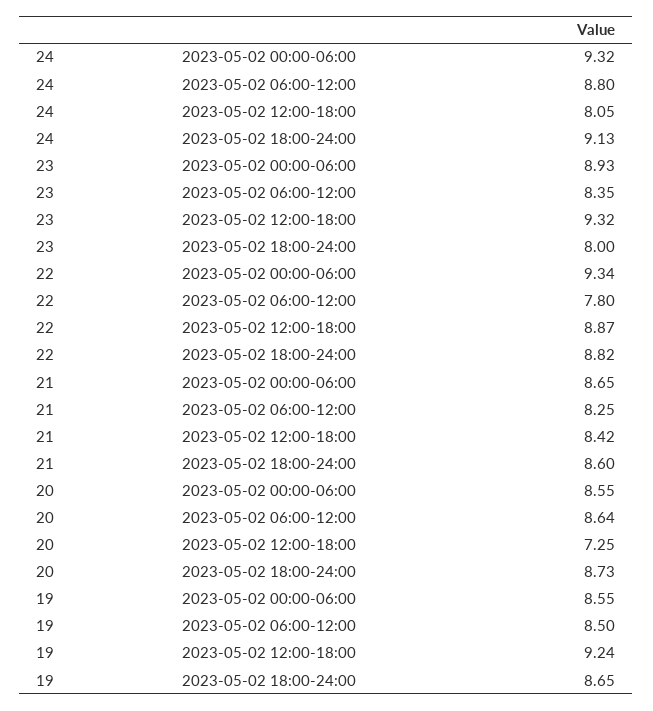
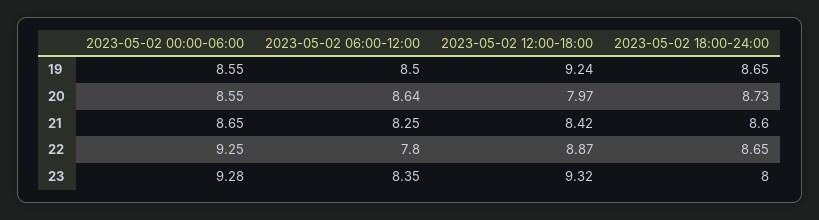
  {
-   "24": {
-     "2023-05-02 00:00-06:00": 9.32,
-     "2023-05-02 06:00-12:00": 8.8,
-     "2023-05-02 12:00-18:00": 8.05,
-     "2023-05-02 18:00-24:00": 9.13
-   },
    "23": {
-     "2023-05-02 00:00-06:00": 8.93,
+     "2023-05-02 00:00-06:00": 9.28,
      "2023-05-02 06:00-12:00": 8.35,
      "2023-05-02 12:00-18:00": 9.32,
      "2023-05-02 18:00-24:00": 8
    },
    "22": {
-     "2023-05-02 00:00-06:00": 9.34,
+     "2023-05-02 00:00-06:00": 9.25,
      "2023-05-02 06:00-12:00": 7.8,
      "2023-05-02 12:00-18:00": 8.87,
-     "2023-05-02 18:00-24:00": 8.82
+     "2023-05-02 18:00-24:00": 8.65
    },
    "21": {
      "2023-05-02 00:00-06:00": 8.65,
      "2023-05-02 06:00-12:00": 8.25,
      "2023-05-02 12:00-18:00": 8.42,
      "2023-05-02 18:00-24:00": 8.6
    },
    "20": {
      "2023-05-02 00:00-06:00": 8.55,
      "2023-05-02 06:00-12:00": 8.64,
-     "2023-05-02 12:00-18:00": 7.25,
+     "2023-05-02 12:00-18:00": 7.97,
      "2023-05-02 18:00-24:00": 8.73
    },
    "19": {
      "2023-05-02 00:00-06:00": 8.55,
      "2023-05-02 06:00-12:00": 8.5,
      "2023-05-02 12:00-18:00": 9.24,
      "2023-05-02 18:00-24:00": 8.65
    }
  }

